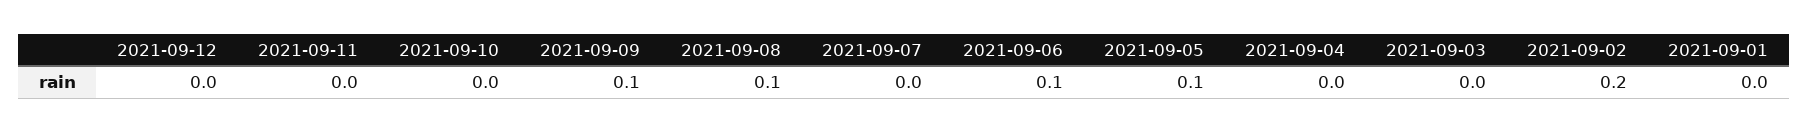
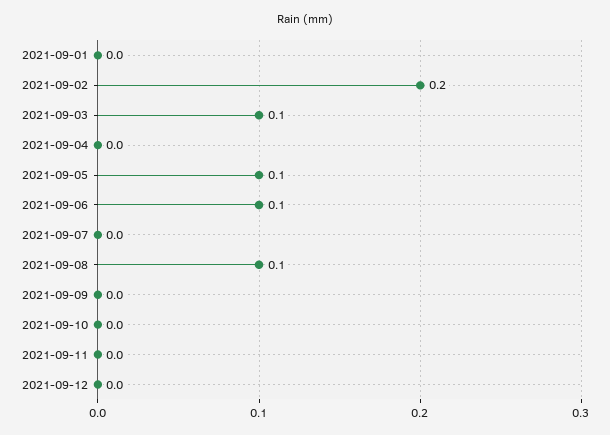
  {
    "2021-09-12": 0,
    "2021-09-11": 0,
    "2021-09-10": 0,
-   "2021-09-09": 0.1,
+   "2021-09-09": 0,
    "2021-09-08": 0.1,
    "2021-09-07": 0,
    "2021-09-06": 0.1,
    "2021-09-05": 0.1,
    "2021-09-04": 0,
-   "2021-09-03": 0,
+   "2021-09-03": 0.1,
    "2021-09-02": 0.2,
    "2021-09-01": 0
  }

